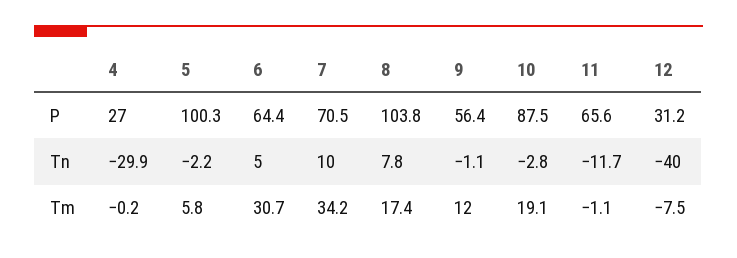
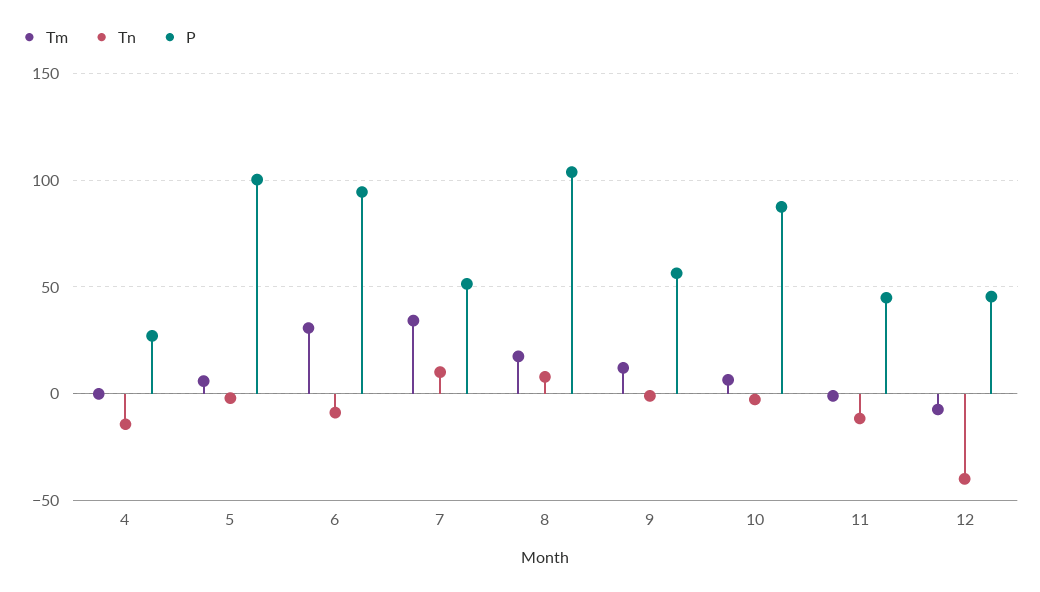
  {
    "P": {
      "4": 27,
      "5": 100.3,
-     "6": 64.4,
+     "6": 95,
-     "7": 70.5,
+     "7": 50,
      "8": 103.8,
      "9": 56.4,
      "10": 87.5,
-     "11": 65.6,
+     "11": 45,
-     "12": 31.2
+     "12": 45
    },
    "Tn": {
-     "4": -29.9,
+     "4": -15,
      "5": -2.2,
-     "6": 5,
+     "6": -10,
      "7": 10,
      "8": 7.8,
      "9": -1.1,
      "10": -2.8,
      "11": -11.7,
      "12": -40
    },
    "Tm": {
      "4": -0.2,
      "5": 5.8,
      "6": 30.7,
      "7": 34.2,
      "8": 17.4,
      "9": 12,
-     "10": 19.1,
+     "10": 5,
      "11": -1.1,
      "12": -7.5
    }
  }

